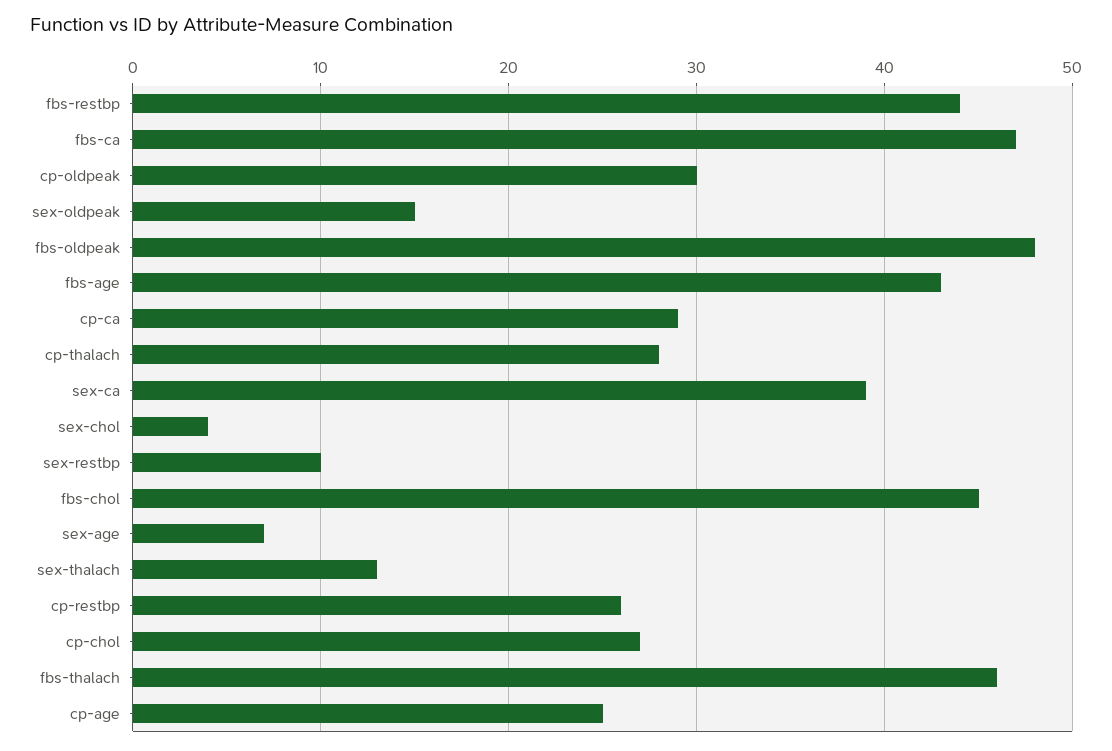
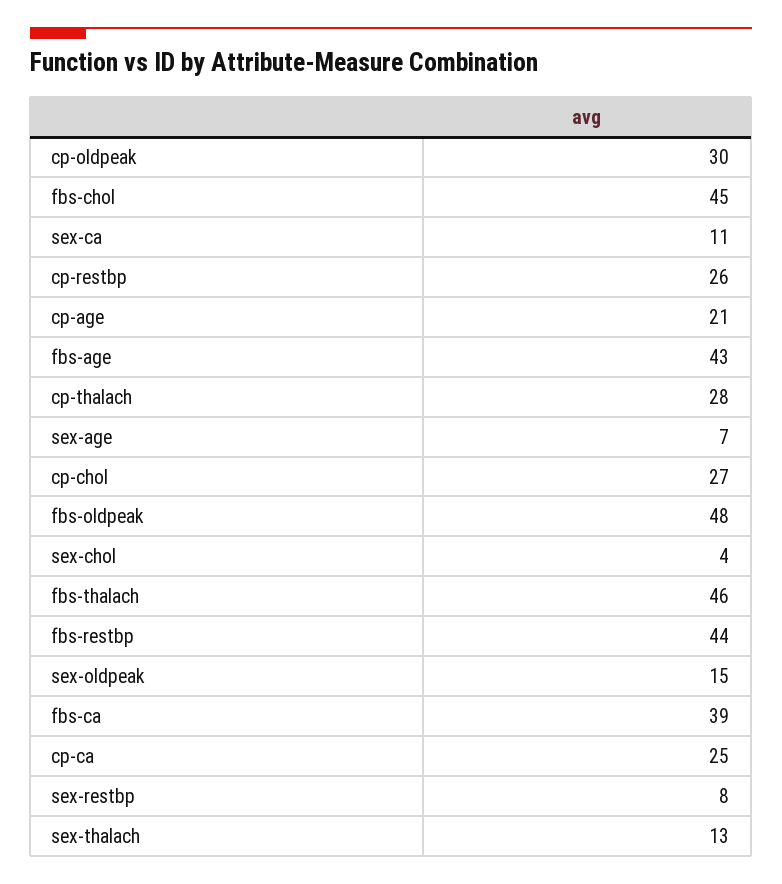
  {
    "fbs-restbp": 44,
-   "fbs-ca": 47,
+   "fbs-ca": 39,
    "cp-oldpeak": 30,
    "sex-oldpeak": 15,
    "fbs-oldpeak": 48,
    "fbs-age": 43,
-   "cp-ca": 29,
+   "cp-ca": 25,
    "cp-thalach": 28,
-   "sex-ca": 39,
+   "sex-ca": 11,
    "sex-chol": 4,
-   "sex-restbp": 10,
+   "sex-restbp": 8,
    "fbs-chol": 45,
    "sex-age": 7,
    "sex-thalach": 13,
    "cp-restbp": 26,
    "cp-chol": 27,
    "fbs-thalach": 46,
-   "cp-age": 25
+   "cp-age": 21
  }

